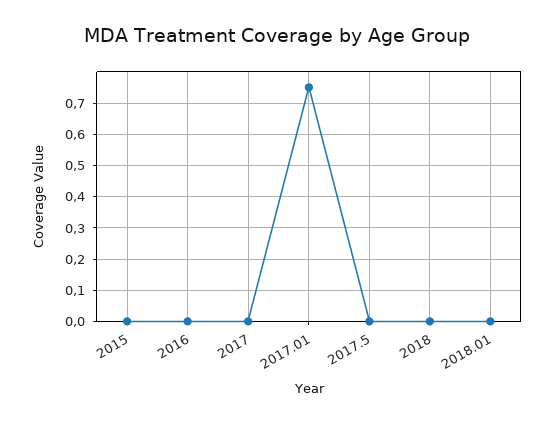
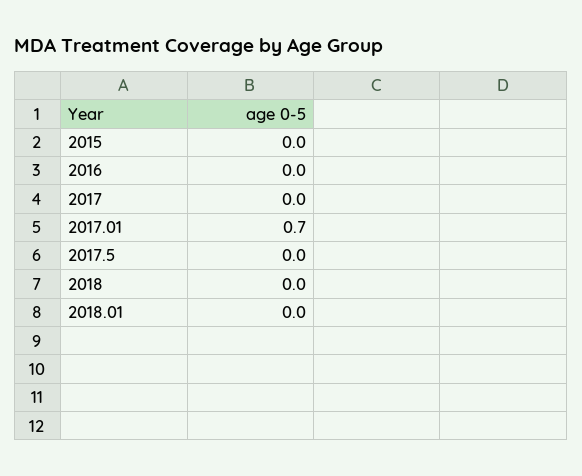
  {
    "2015": 0,
    "2016": 0,
    "2017": 0,
-   "2017.01": 0.75,
+   "2017.01": 0.7,
    "2017.5": 0,
    "2018": 0,
    "2018.01": 0
  }

